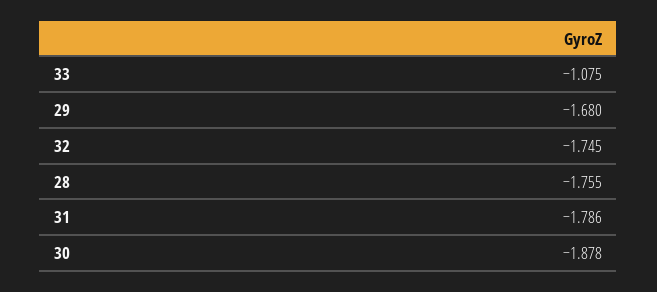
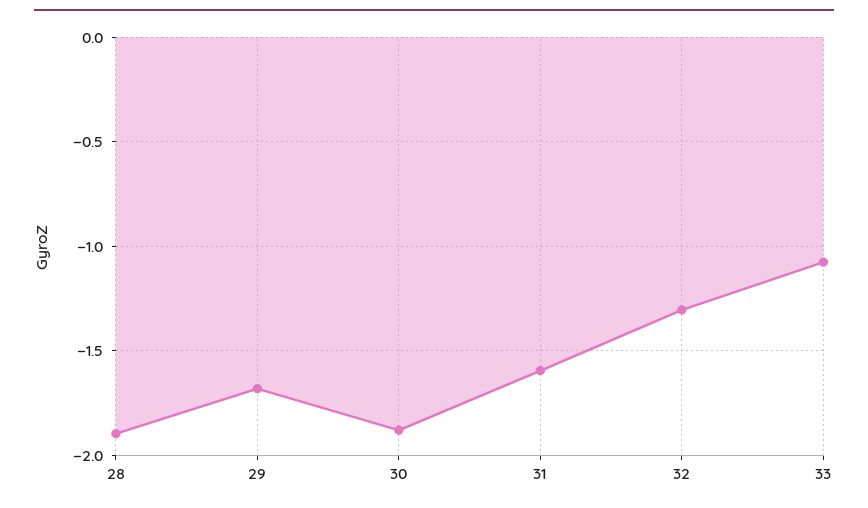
  {
    "33": -1.075,
    "29": -1.68,
-   "32": -1.745,
+   "32": -1.3,
-   "28": -1.755,
+   "28": -1.9,
-   "31": -1.786,
+   "31": -1.6,
    "30": -1.878
  }

